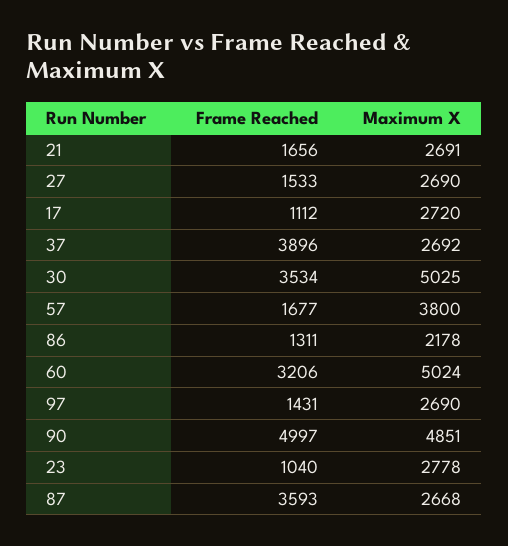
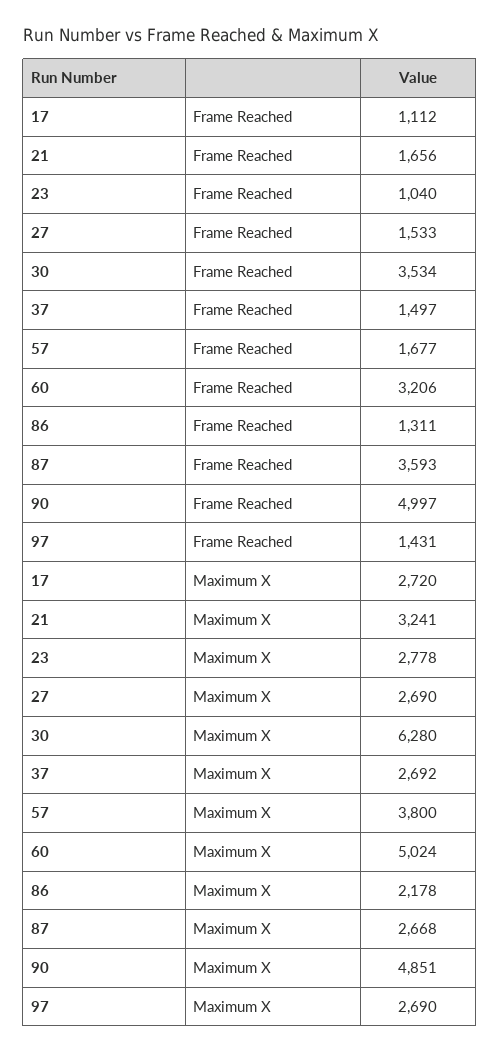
  {
    "Frame Reached": {
      "21": 1656,
      "27": 1533,
      "17": 1112,
-     "37": 3896,
+     "37": 1497,
      "30": 3534,
      "57": 1677,
      "86": 1311,
      "60": 3206,
      "97": 1431,
      "90": 4997,
      "23": 1040,
      "87": 3593
    },
    "Maximum X": {
-     "21": 2691,
+     "21": 3241,
      "27": 2690,
      "17": 2720,
      "37": 2692,
-     "30": 5025,
+     "30": 6280,
      "57": 3800,
      "86": 2178,
      "60": 5024,
      "97": 2690,
      "90": 4851,
      "23": 2778,
      "87": 2668
    }
  }

